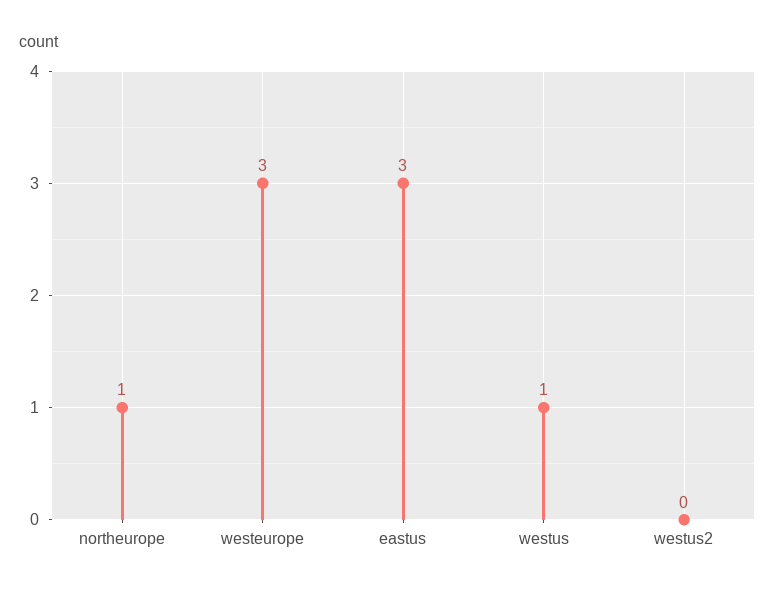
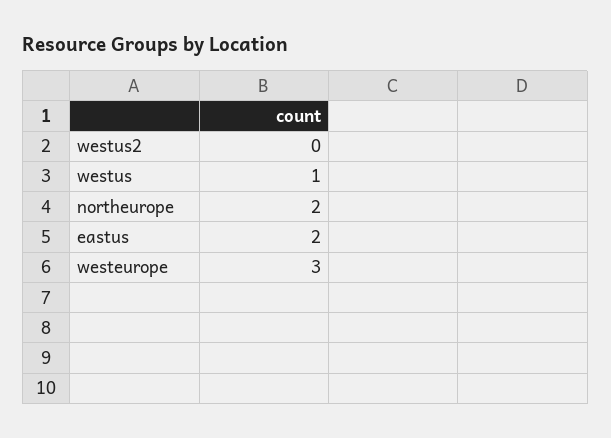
  {
-   "northeurope": 1,
+   "northeurope": 2,
    "westeurope": 3,
-   "eastus": 3,
+   "eastus": 2,
    "westus": 1,
    "westus2": 0
  }

